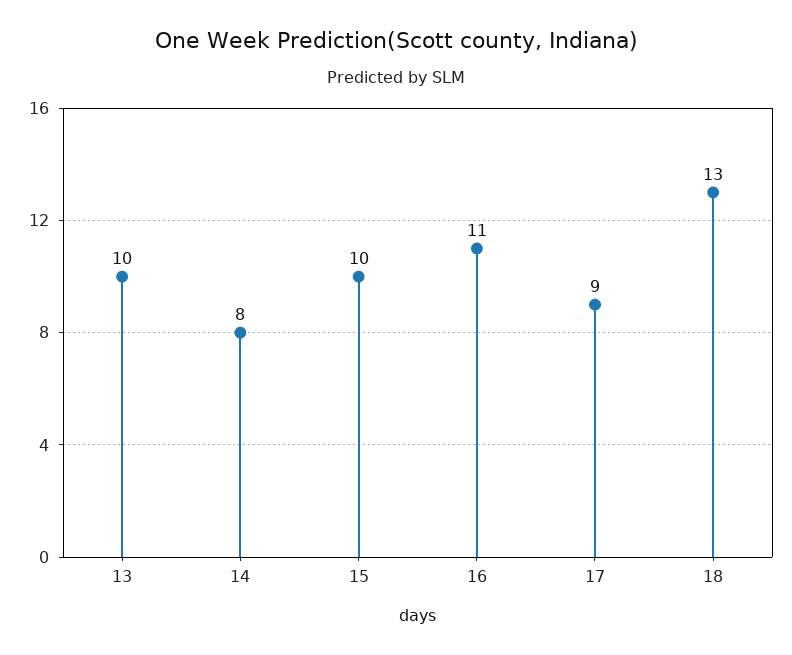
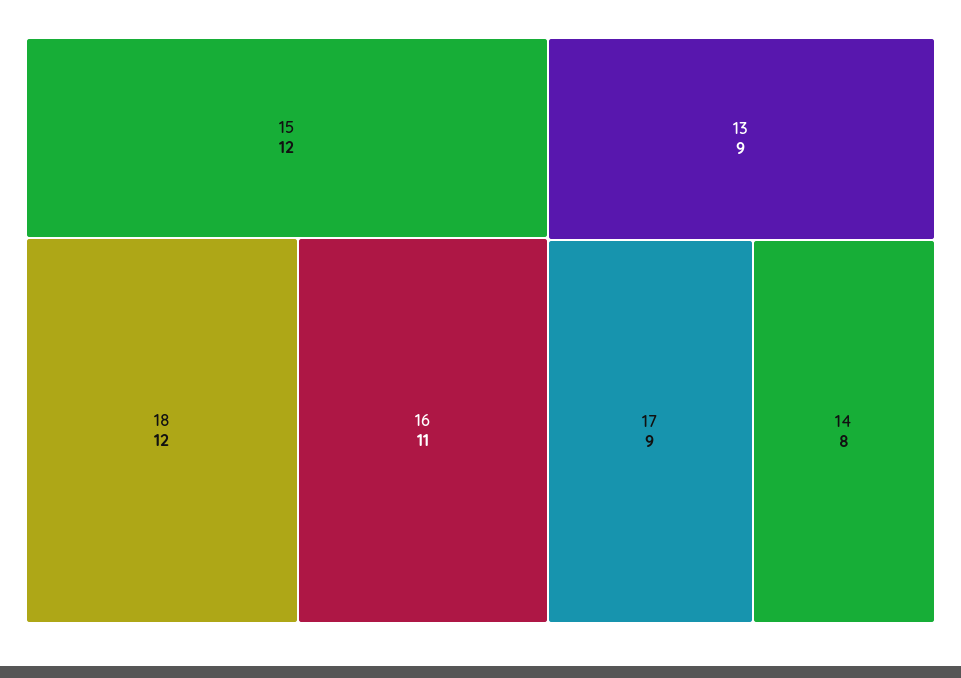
  {
-   "13": 10,
+   "13": 9,
    "14": 8,
-   "15": 10,
+   "15": 12,
    "16": 11,
    "17": 9,
-   "18": 13
+   "18": 12
  }

